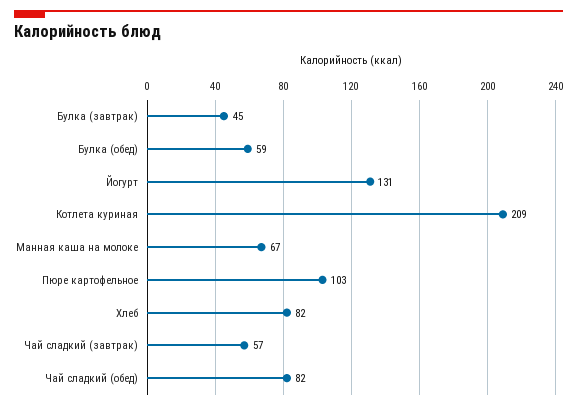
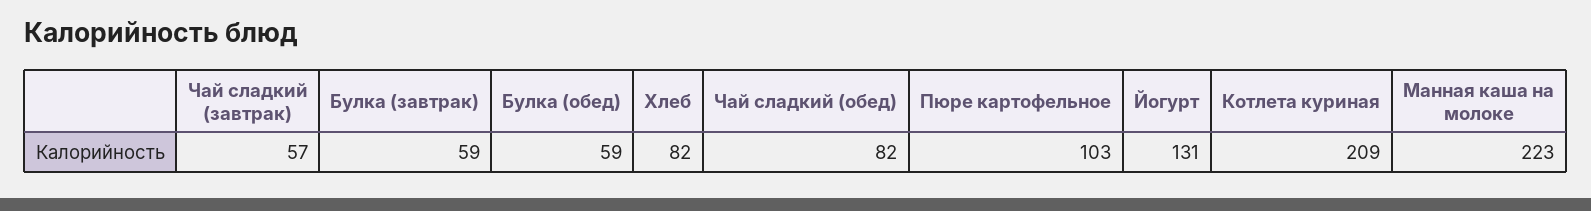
  {
-   "Булка (завтрак)": 45,
+   "Булка (завтрак)": 59,
    "Булка (обед)": 59,
    "Йогурт": 131,
    "Котлета куриная": 209,
-   "Манная каша на молоке": 67,
+   "Манная каша на молоке": 223,
    "Пюре картофельное": 103,
    "Хлеб": 82,
    "Чай сладкий (завтрак)": 57,
    "Чай сладкий (обед)": 82
  }

